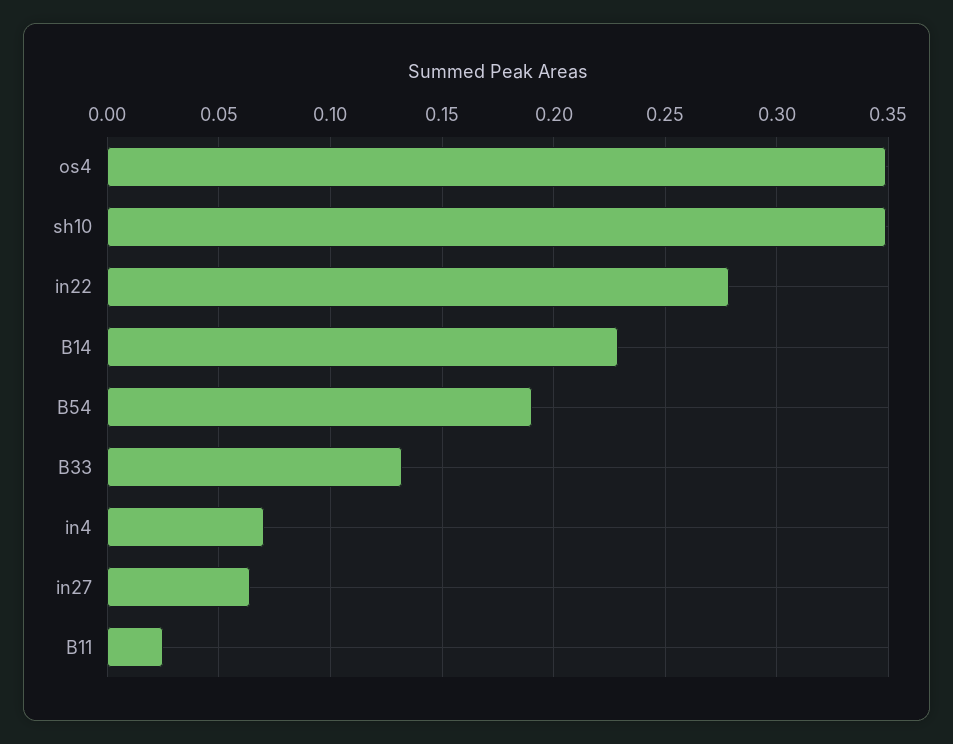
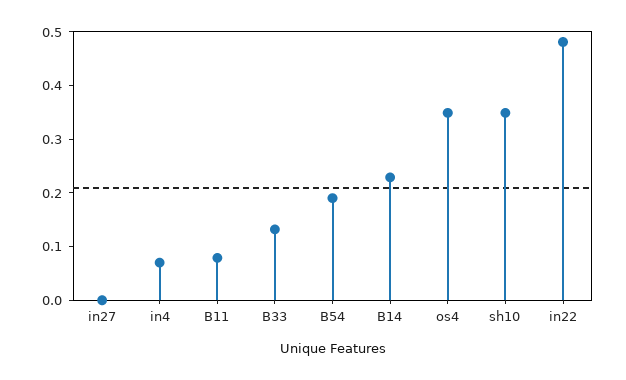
  {
    "os4": 0.35,
    "sh10": 0.35,
-   "in22": 0.28,
+   "in22": 0.48,
    "B14": 0.23,
    "B54": 0.19,
    "B33": 0.13,
    "in4": 0.07,
-   "in27": 0.065,
+   "in27": 0,
-   "B11": 0.025
+   "B11": 0.08
  }

